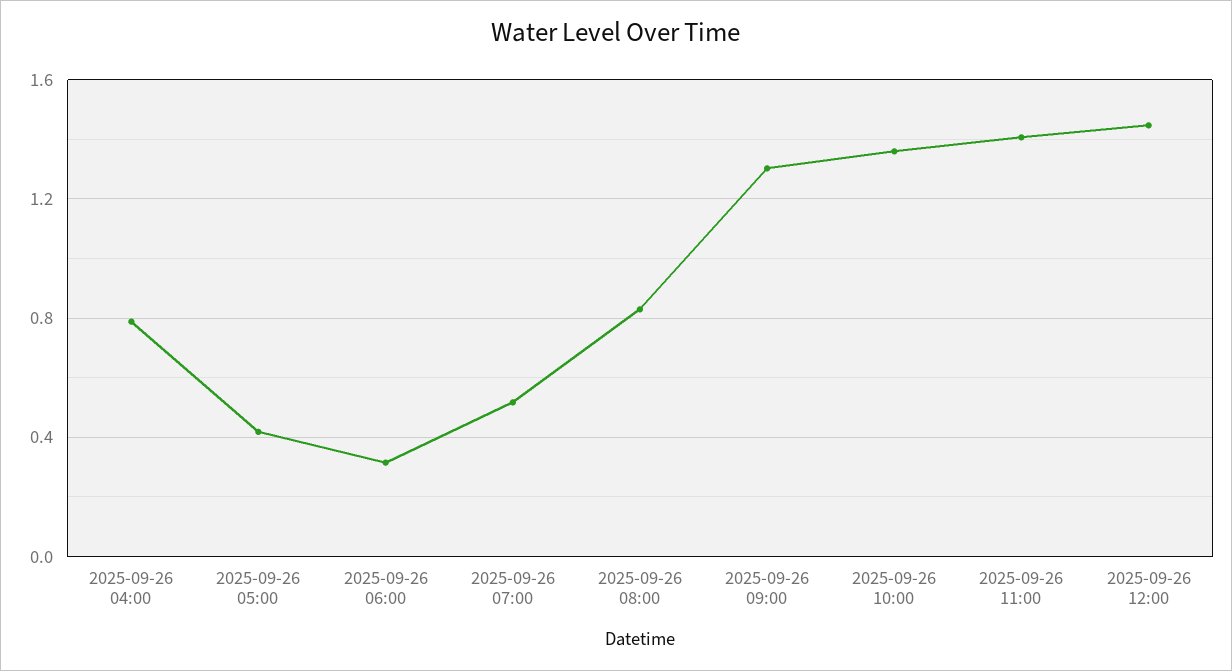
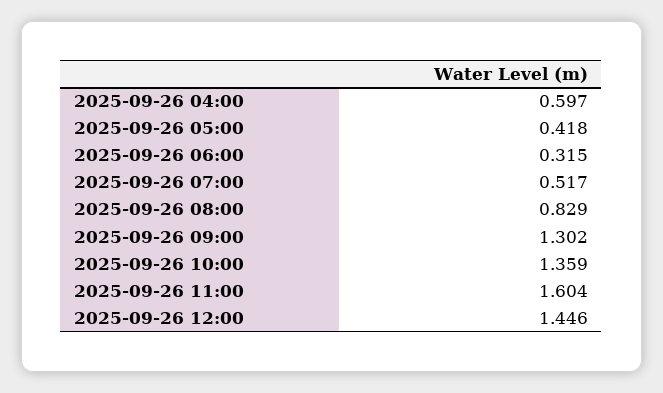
  {
-   "2025-09-26 04:00": 0.8,
+   "2025-09-26 04:00": 0.597,
    "2025-09-26 05:00": 0.418,
    "2025-09-26 06:00": 0.315,
    "2025-09-26 07:00": 0.517,
    "2025-09-26 08:00": 0.829,
    "2025-09-26 09:00": 1.302,
    "2025-09-26 10:00": 1.359,
-   "2025-09-26 11:00": 1.4,
+   "2025-09-26 11:00": 1.604,
    "2025-09-26 12:00": 1.446
  }

